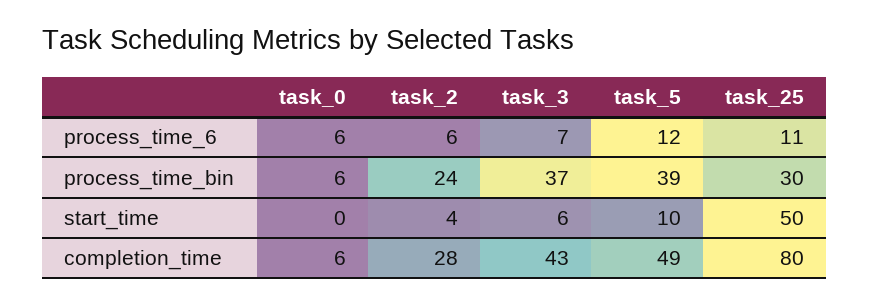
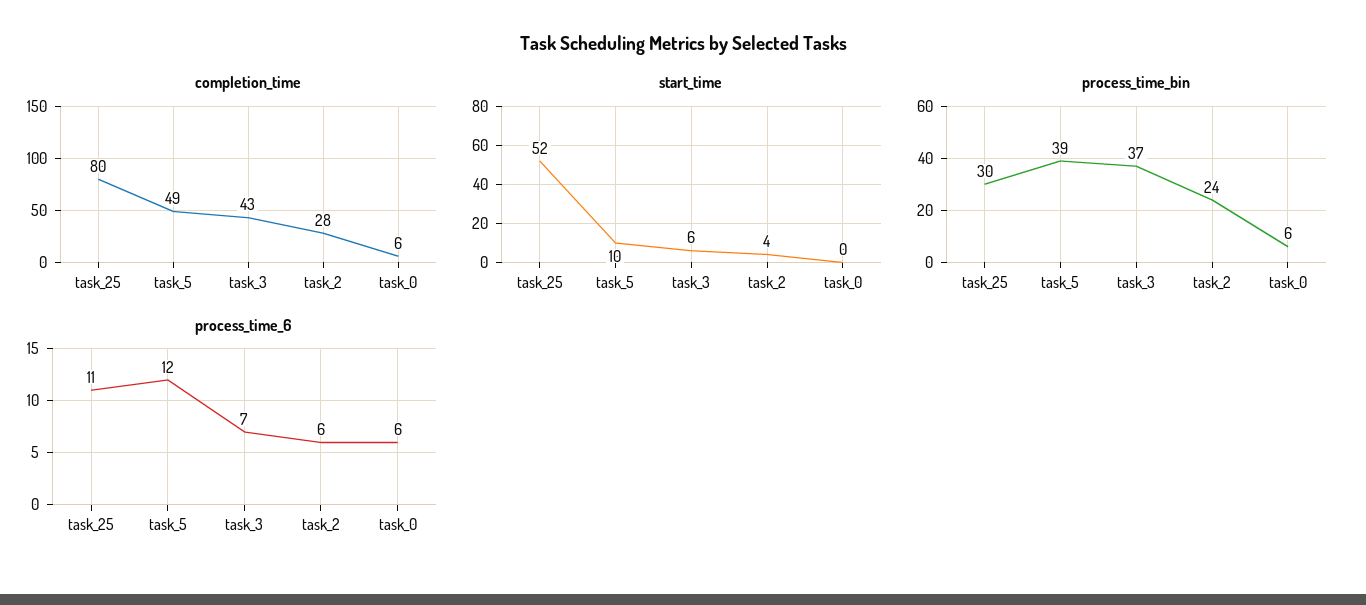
  {
    "process_time_6": {
      "task_0": 6,
      "task_2": 6,
      "task_3": 7,
      "task_5": 12,
      "task_25": 11
    },
    "process_time_bin": {
      "task_0": 6,
      "task_2": 24,
      "task_3": 37,
      "task_5": 39,
      "task_25": 30
    },
    "start_time": {
      "task_0": 0,
      "task_2": 4,
      "task_3": 6,
      "task_5": 10,
-     "task_25": 50
+     "task_25": 52
    },
    "completion_time": {
      "task_0": 6,
      "task_2": 28,
      "task_3": 43,
      "task_5": 49,
      "task_25": 80
    }
  }

